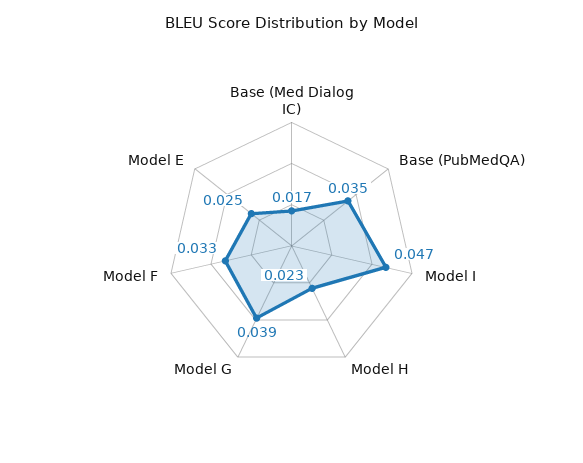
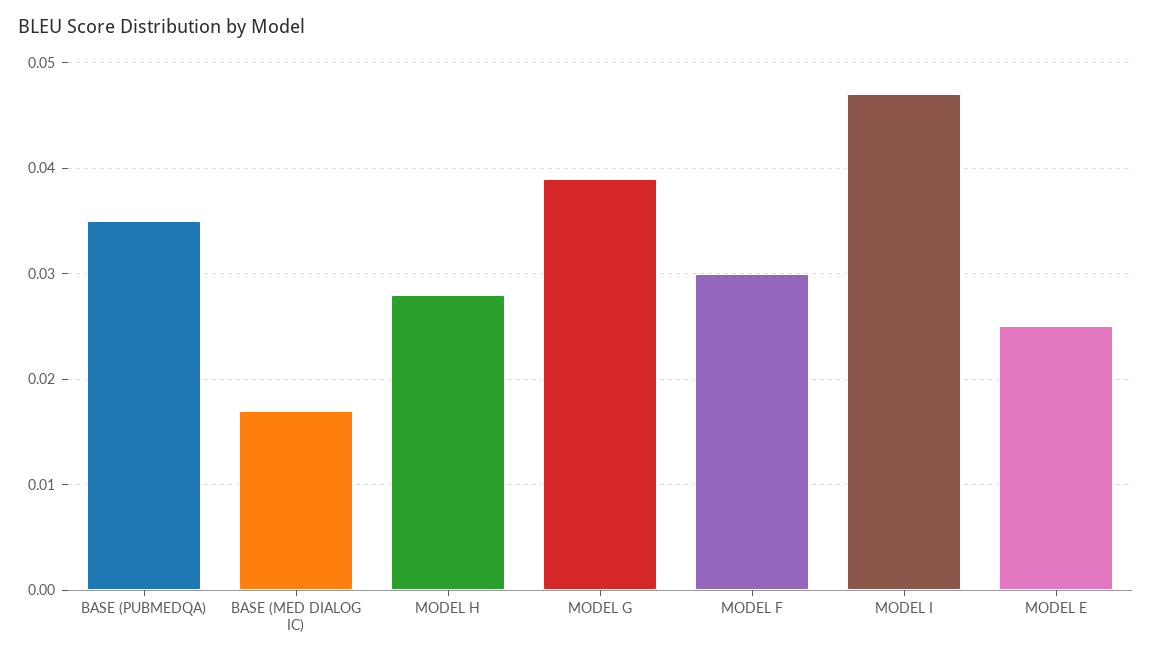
  {
    "Base (Med Dialog IC)": 0.017,
    "Base (PubMedQA)": 0.035,
    "Model I": 0.047,
-   "Model H": 0.023,
+   "Model H": 0.028,
    "Model G": 0.039,
-   "Model F": 0.033,
+   "Model F": 0.03,
    "Model E": 0.025
  }

